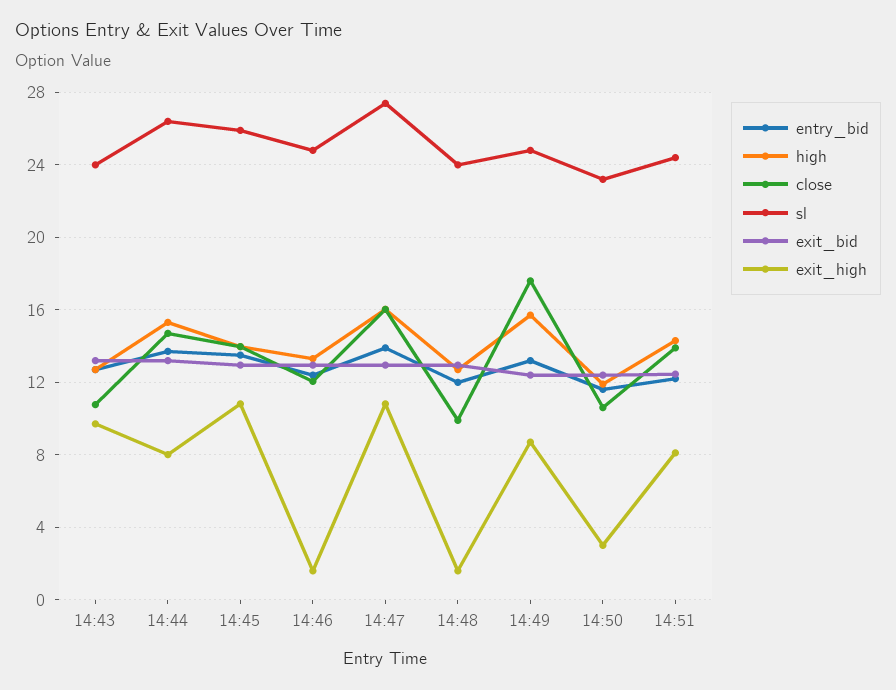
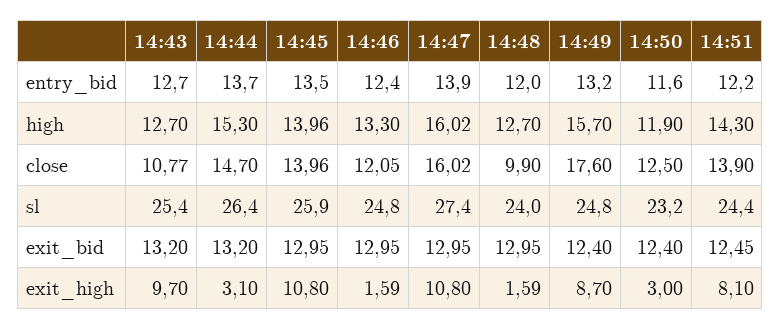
  {
    "entry_bid": {
      "14:43": 12.7,
      "14:44": 13.7,
      "14:45": 13.5,
      "14:46": 12.4,
      "14:47": 13.9,
      "14:48": 12,
      "14:49": 13.2,
      "14:50": 11.6,
      "14:51": 12.2
    },
    "high": {
      "14:43": 12.7,
      "14:44": 15.3,
      "14:45": 13.96,
      "14:46": 13.3,
      "14:47": 16.02,
      "14:48": 12.7,
      "14:49": 15.7,
      "14:50": 11.9,
      "14:51": 14.3
    },
    "close": {
      "14:43": 10.77,
      "14:44": 14.7,
      "14:45": 13.96,
      "14:46": 12.05,
      "14:47": 16.02,
      "14:48": 9.9,
      "14:49": 17.6,
-     "14:50": 10.5,
+     "14:50": 12.5,
      "14:51": 13.9
    },
    "sl": {
-     "14:43": 24,
+     "14:43": 25.4,
      "14:44": 26.4,
      "14:45": 25.9,
      "14:46": 24.8,
      "14:47": 27.4,
      "14:48": 24,
      "14:49": 24.8,
      "14:50": 23.2,
      "14:51": 24.4
    },
    "exit_bid": {
      "14:43": 13.2,
      "14:44": 13.2,
      "14:45": 12.95,
      "14:46": 12.95,
      "14:47": 12.95,
      "14:48": 12.95,
      "14:49": 12.4,
      "14:50": 12.4,
      "14:51": 12.45
    },
    "exit_high": {
      "14:43": 9.7,
-     "14:44": 8,
+     "14:44": 3.1,
      "14:45": 10.8,
      "14:46": 1.59,
      "14:47": 10.8,
      "14:48": 1.59,
      "14:49": 8.7,
      "14:50": 3,
      "14:51": 8.1
    }
  }

